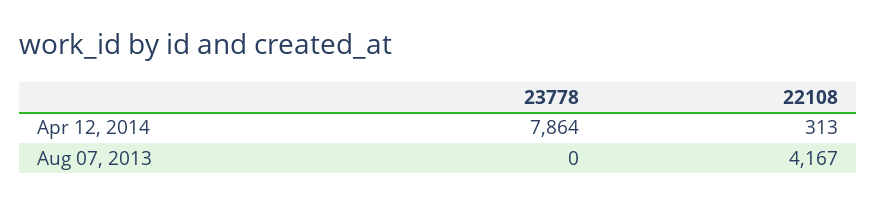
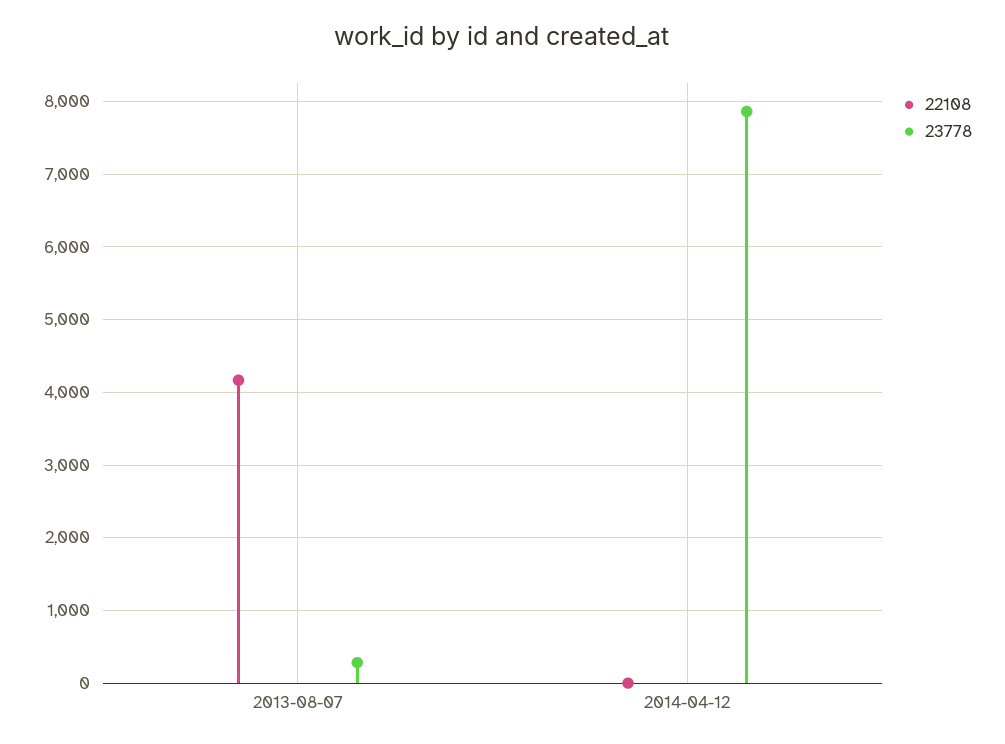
  {
    "23778": {
      "Apr 12, 2014": 7864,
-     "Aug 07, 2013": 0
+     "Aug 07, 2013": 300
    },
    "22108": {
-     "Apr 12, 2014": 313,
+     "Apr 12, 2014": 0,
      "Aug 07, 2013": 4167
    }
  }

